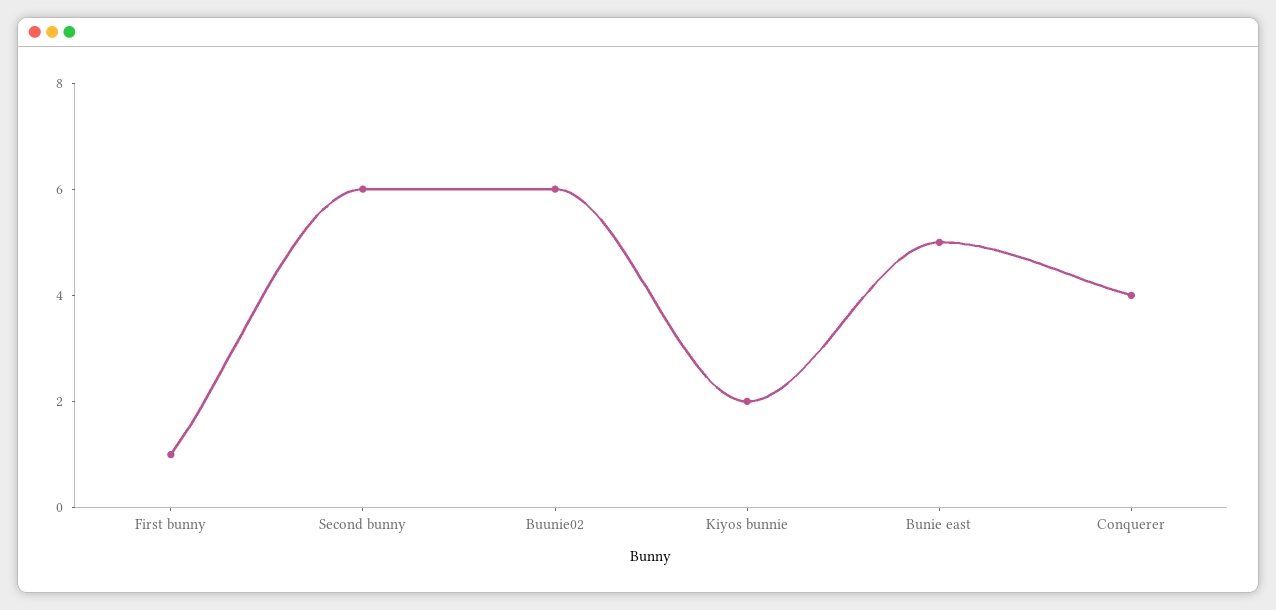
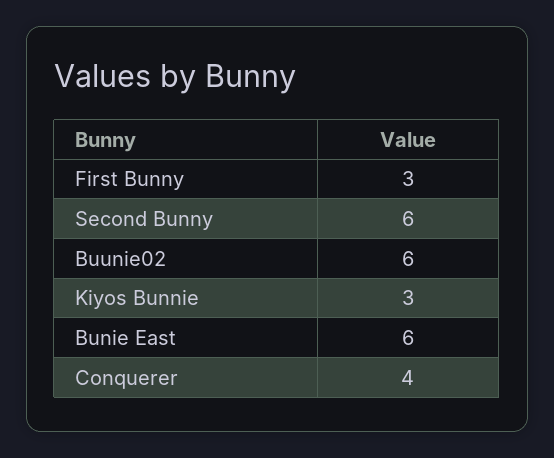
  {
-   "First bunny": 1,
+   "First bunny": 3,
    "Second bunny": 6,
    "Buunie02": 6,
-   "Kiyos bunnie": 2,
+   "Kiyos bunnie": 3,
-   "Bunie east": 5,
+   "Bunie east": 6,
    "Conquerer": 4
  }

